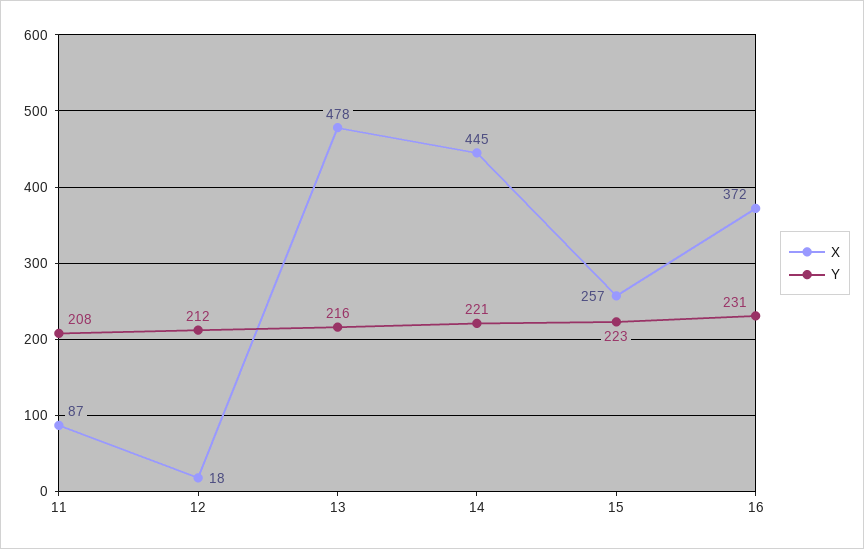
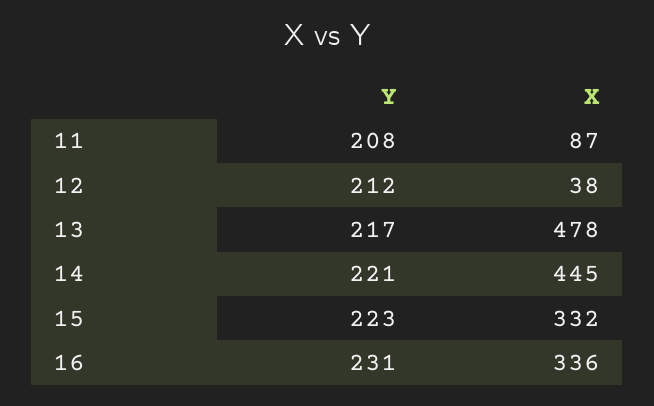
  {
    "X": {
      "11": 87,
-     "12": 18,
+     "12": 38,
      "13": 478,
      "14": 445,
-     "15": 257,
+     "15": 332,
-     "16": 372
+     "16": 336
    },
    "Y": {
      "11": 208,
      "12": 212,
-     "13": 216,
+     "13": 217,
      "14": 221,
      "15": 223,
      "16": 231
    }
  }

